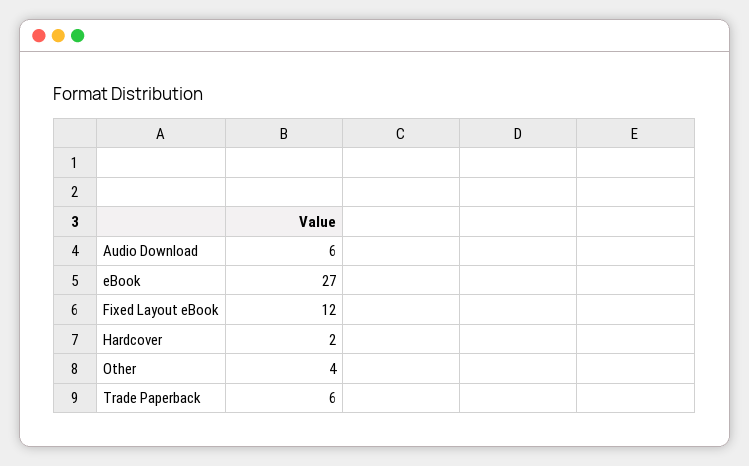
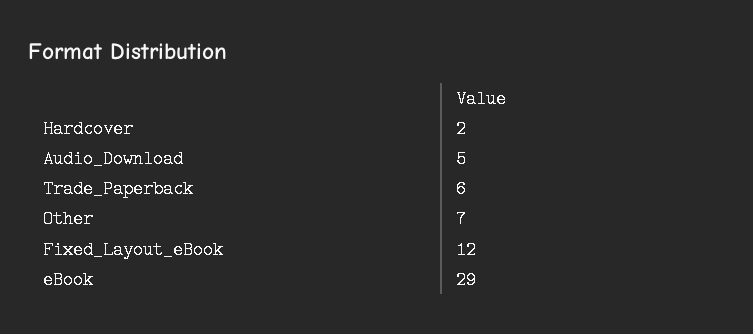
  {
-   "Audio Download": 6,
+   "Audio Download": 5,
-   "eBook": 27,
+   "eBook": 29,
    "Fixed Layout eBook": 12,
    "Hardcover": 2,
-   "Other": 4,
+   "Other": 7,
    "Trade Paperback": 6
  }

